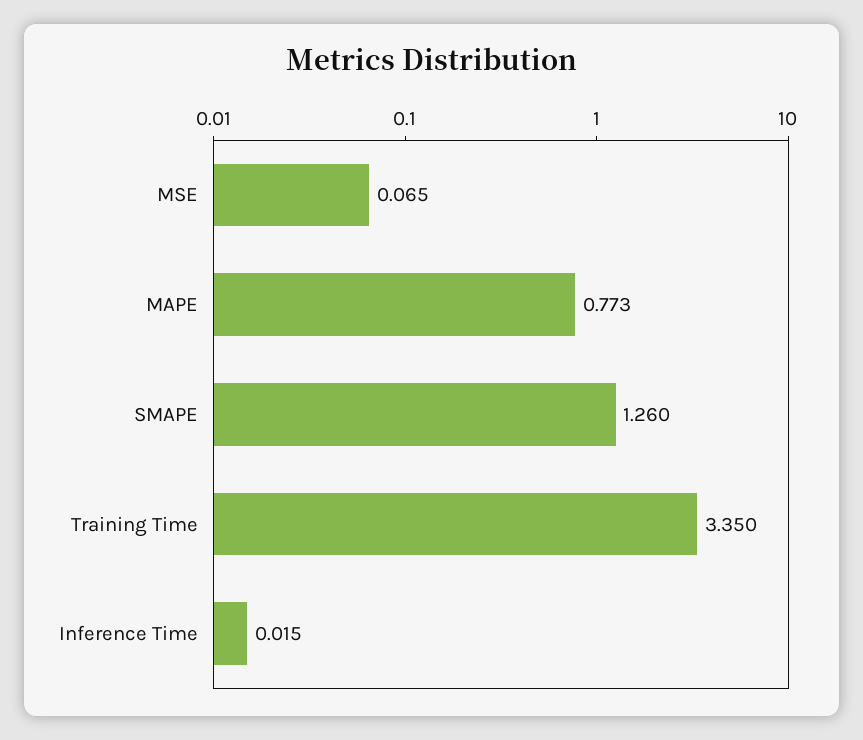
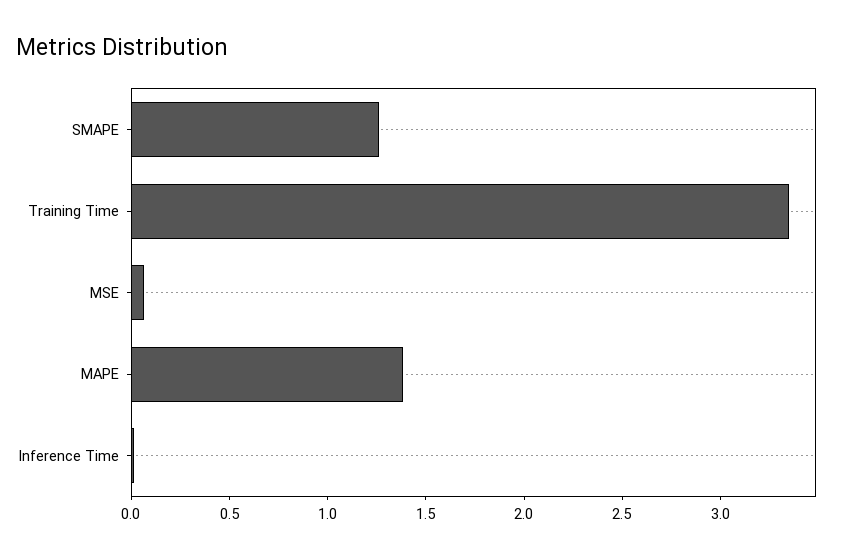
  {
    "MSE": 0.065,
-   "MAPE": 0.773,
+   "MAPE": 1.4,
    "SMAPE": 1.26,
    "Training Time": 3.35,
    "Inference Time": 0.015
  }

